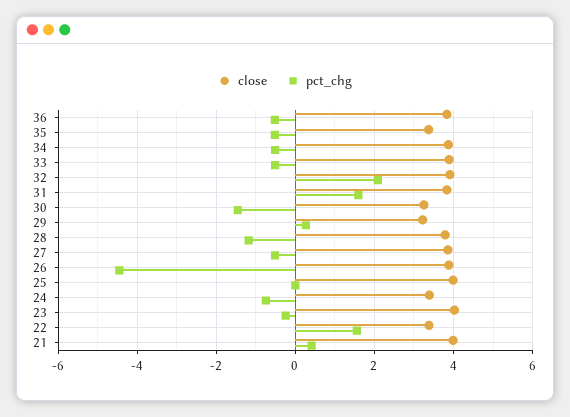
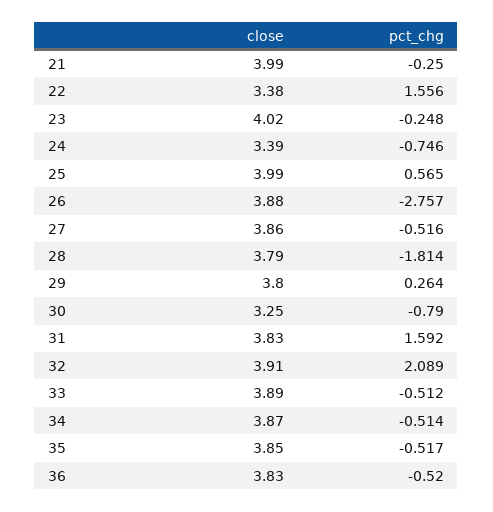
  {
    "close": {
      "36": 3.83,
-     "35": 3.4,
+     "35": 3.85,
      "34": 3.87,
      "33": 3.89,
      "32": 3.91,
      "31": 3.83,
      "30": 3.25,
-     "29": 3.2,
+     "29": 3.8,
      "28": 3.79,
      "27": 3.86,
      "26": 3.88,
      "25": 3.99,
      "24": 3.39,
      "23": 4.02,
      "22": 3.38,
      "21": 3.99
    },
    "pct_chg": {
      "36": -0.52,
      "35": -0.517,
      "34": -0.514,
      "33": -0.512,
      "32": 2.089,
      "31": 1.592,
-     "30": -1.4,
+     "30": -0.79,
      "29": 0.264,
-     "28": -1.2,
+     "28": -1.814,
      "27": -0.516,
-     "26": -4.4,
+     "26": -2.757,
-     "25": 0,
+     "25": 0.565,
      "24": -0.746,
      "23": -0.248,
      "22": 1.556,
-     "21": 0.4
+     "21": -0.25
    }
  }

